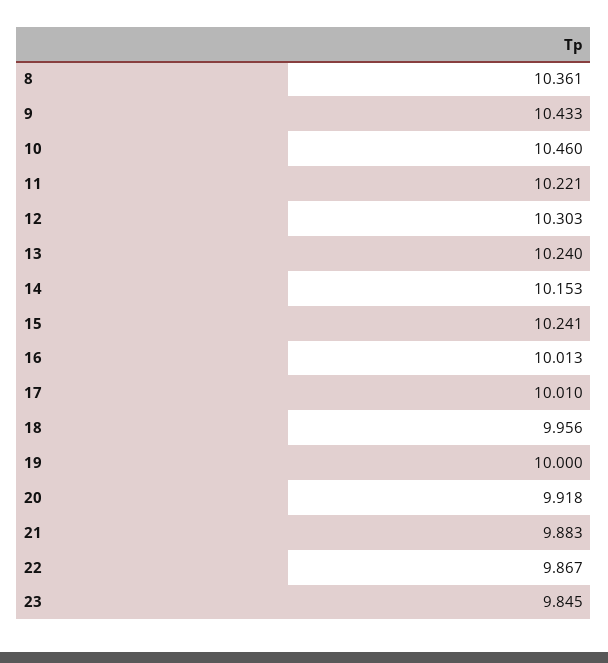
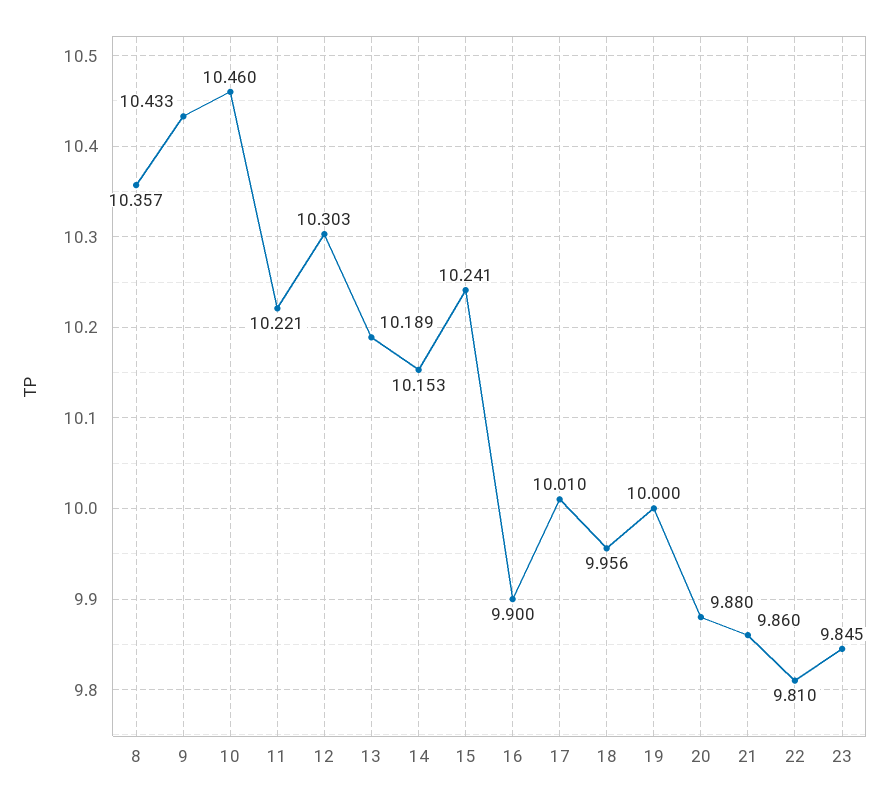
  {
-   "8": 10.361,
+   "8": 10.357,
    "9": 10.433,
    "10": 10.46,
    "11": 10.221,
    "12": 10.303,
-   "13": 10.24,
+   "13": 10.189,
    "14": 10.153,
    "15": 10.241,
-   "16": 10.013,
+   "16": 9.9,
    "17": 10.01,
    "18": 9.956,
    "19": 10,
-   "20": 9.918,
+   "20": 9.88,
-   "21": 9.883,
+   "21": 9.86,
-   "22": 9.867,
+   "22": 9.81,
    "23": 9.845
  }

